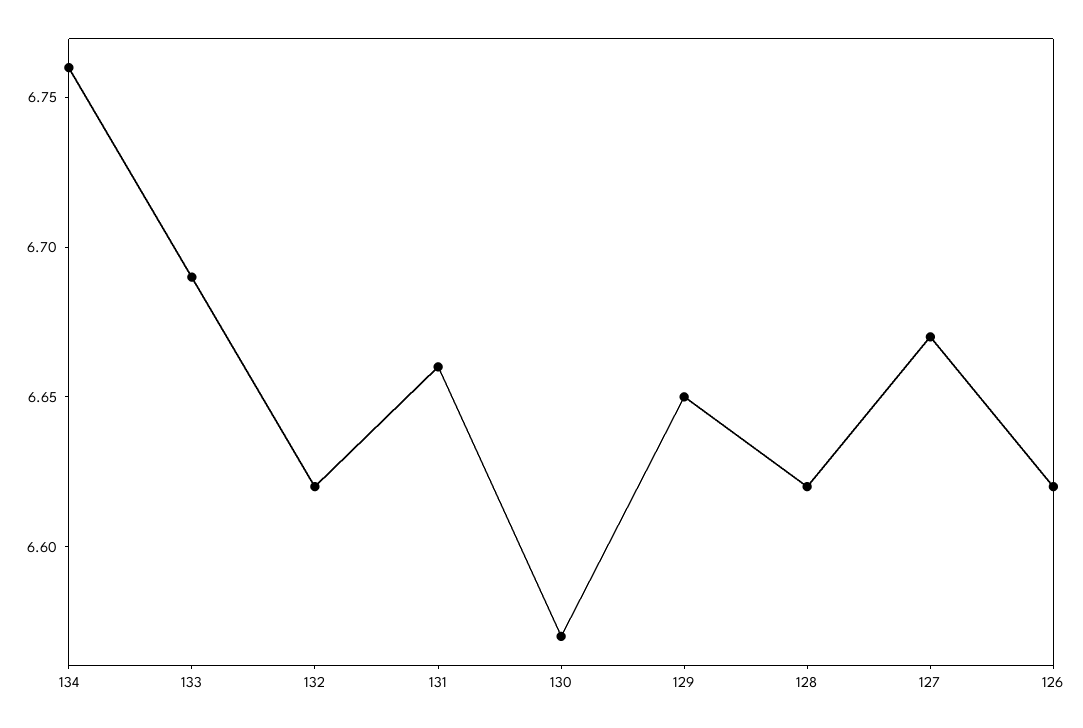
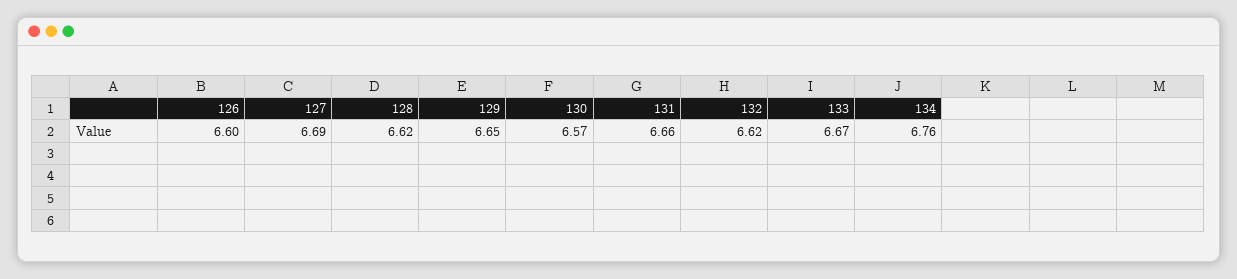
  {
    "134": 6.76,
-   "133": 6.69,
+   "133": 6.67,
    "132": 6.62,
    "131": 6.66,
    "130": 6.57,
    "129": 6.65,
    "128": 6.62,
-   "127": 6.67,
+   "127": 6.69,
-   "126": 6.62
+   "126": 6.6
  }

